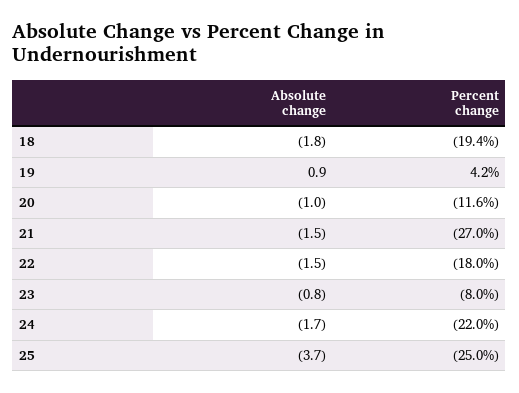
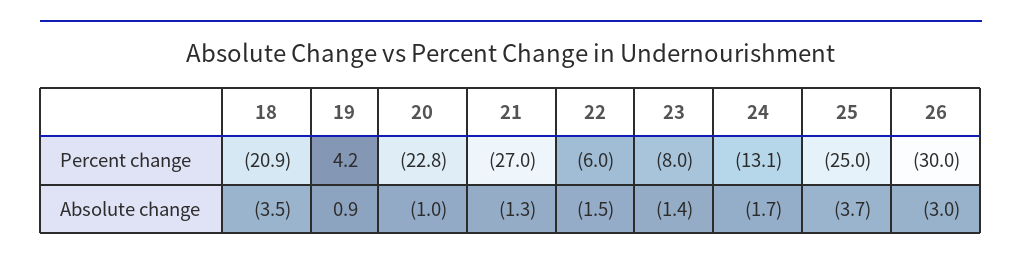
  {
    "Absolute change": {
-     "18": -1.8,
+     "18": -3.5,
      "19": 0.9,
      "20": -1,
-     "21": -1.5,
+     "21": -1.3,
      "22": -1.5,
-     "23": -0.8,
+     "23": -1.4,
      "24": -1.7,
-     "25": -3.7
+     "25": -3.7,
+     "26": -3
    },
    "Percent change": {
-     "18": -19.4,
+     "18": -20.9,
      "19": 4.2,
-     "20": -11.6,
+     "20": -22.8,
      "21": -27,
-     "22": -18,
+     "22": -6,
      "23": -8,
-     "24": -22,
+     "24": -13.1,
-     "25": -25
+     "25": -25,
+     "26": -30
    }
  }

